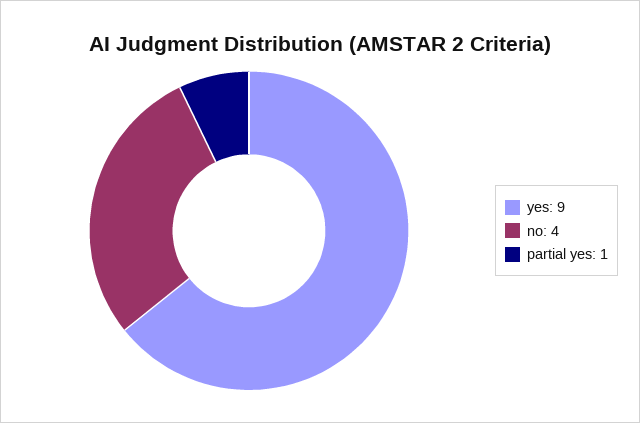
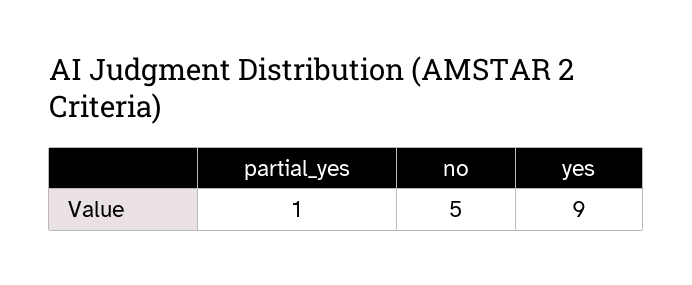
  {
    "yes": 9,
-   "no": 4,
+   "no": 5,
    "partial yes": 1
  }

